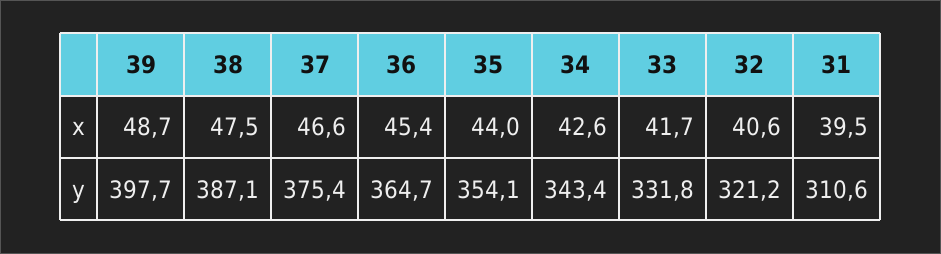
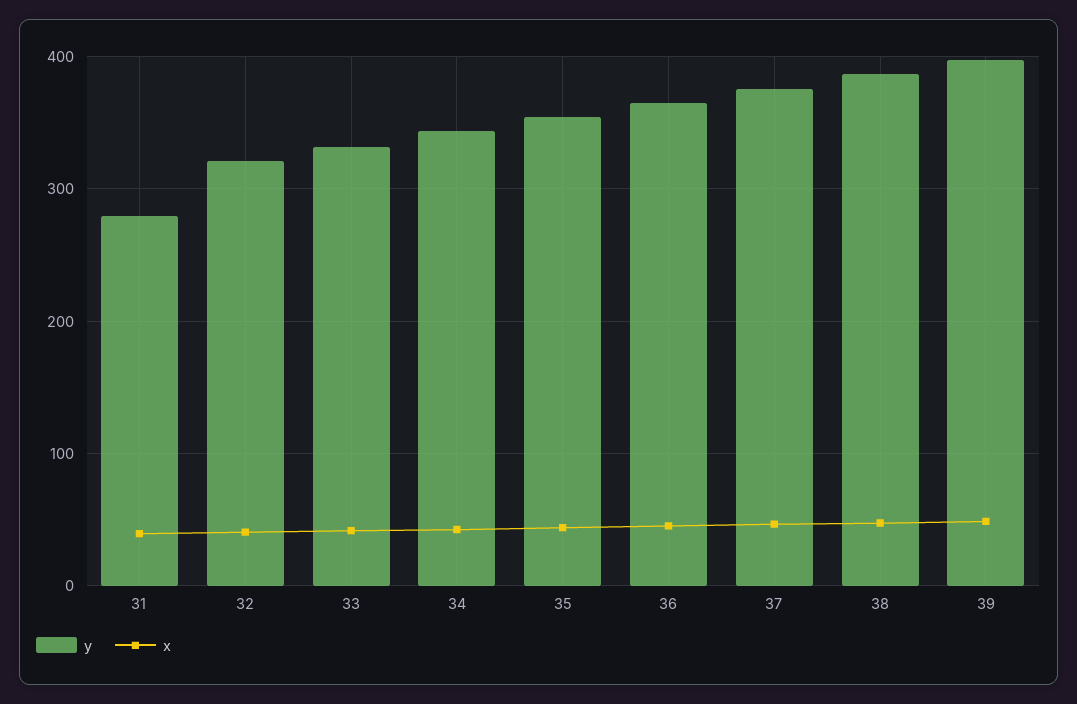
  {
    "x": {
      "39": 48.7,
      "38": 47.5,
      "37": 46.6,
      "36": 45.4,
      "35": 44,
      "34": 42.6,
      "33": 41.7,
      "32": 40.6,
      "31": 39.5
    },
    "y": {
      "39": 397.7,
      "38": 387.1,
      "37": 375.4,
      "36": 364.7,
      "35": 354.1,
      "34": 343.4,
      "33": 331.8,
      "32": 321.2,
-     "31": 310.6
+     "31": 280
    }
  }

